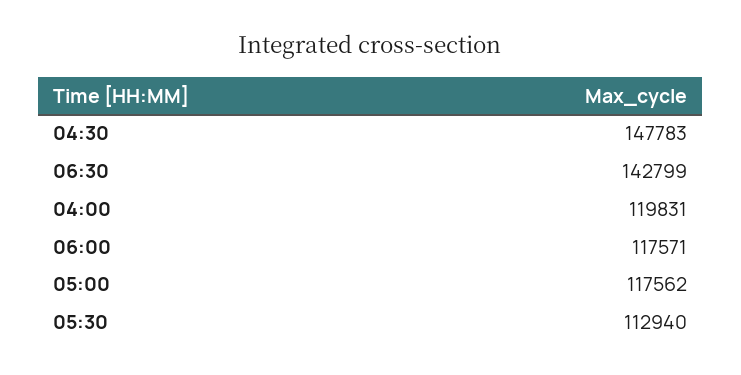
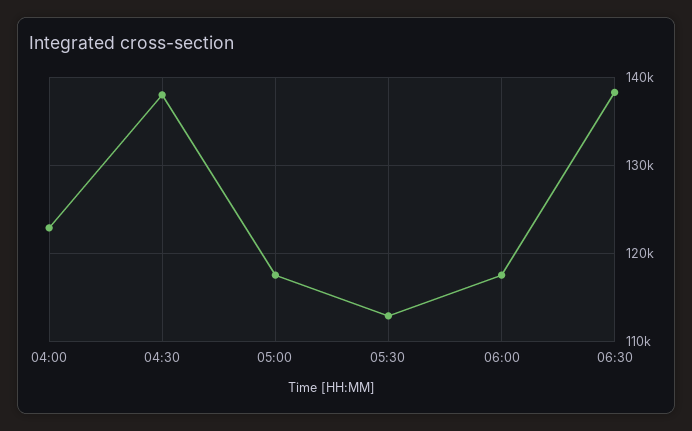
  {
-   "04:30": 147783,
+   "04:30": 138000,
-   "06:30": 142799,
+   "06:30": 138000,
-   "04:00": 119831,
+   "04:00": 123000,
    "06:00": 117571,
    "05:00": 117562,
    "05:30": 112940
  }

